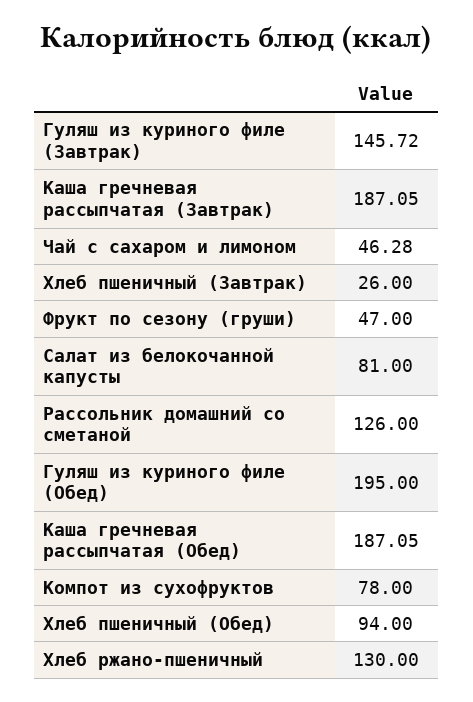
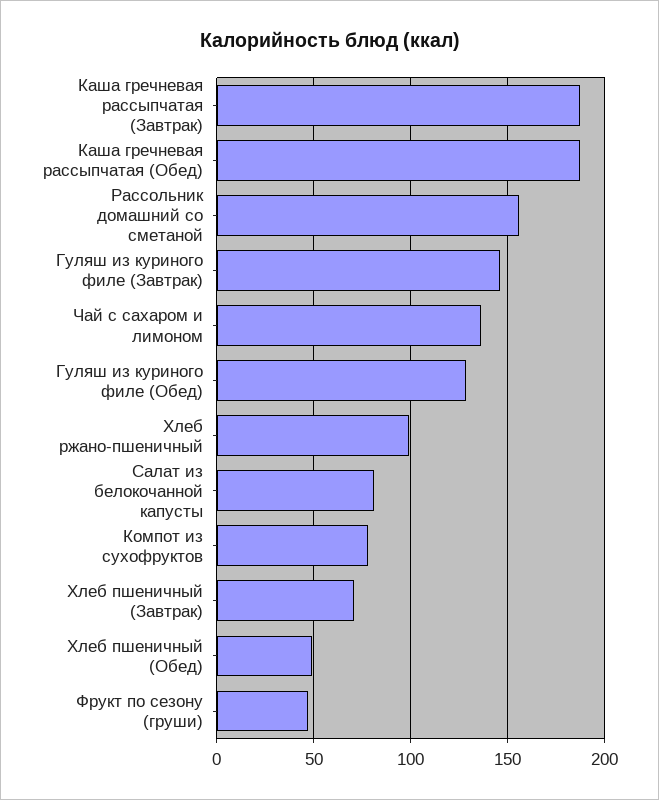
  {
    "Гуляш из куриного филе (Завтрак)": 145.72,
    "Каша гречневая рассыпчатая (Завтрак)": 187.05,
-   "Чай с сахаром и лимоном": 46.28,
+   "Чай с сахаром и лимоном": 135,
-   "Хлеб пшеничный (Завтрак)": 26,
+   "Хлеб пшеничный (Завтрак)": 70,
    "Фрукт по сезону (груши)": 47,
    "Салат из белокочанной капусты": 81,
-   "Рассольник домашний со сметаной": 126,
+   "Рассольник домашний со сметаной": 155,
-   "Гуляш из куриного филе (Обед)": 195,
+   "Гуляш из куриного филе (Обед)": 130,
    "Каша гречневая рассыпчатая (Обед)": 187.05,
    "Компот из сухофруктов": 78,
-   "Хлеб пшеничный (Обед)": 94,
+   "Хлеб пшеничный (Обед)": 50,
-   "Хлеб ржано-пшеничный": 130
+   "Хлеб ржано-пшеничный": 100
  }

